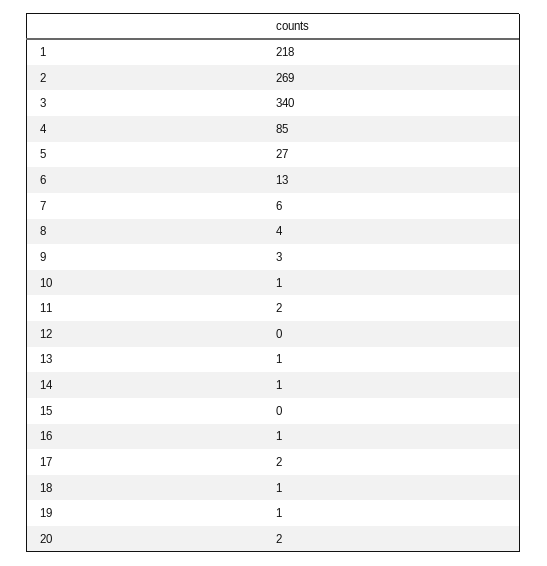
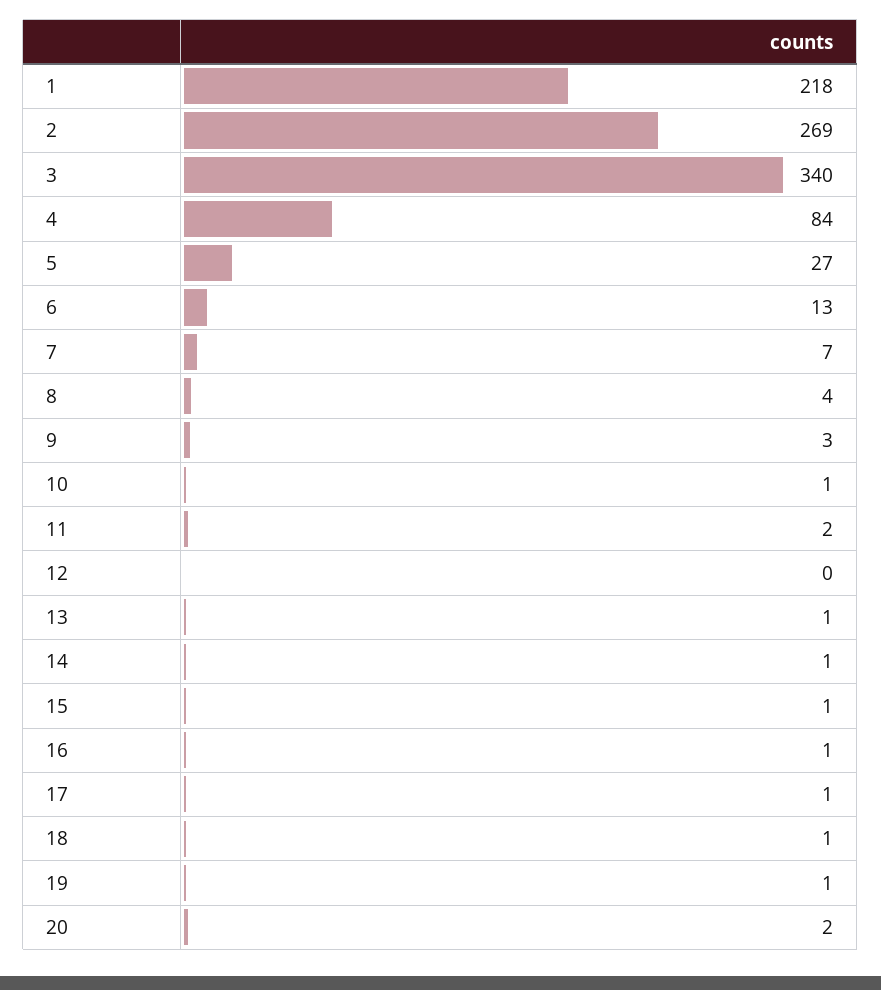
  {
    "1": 218,
    "2": 269,
    "3": 340,
-   "4": 85,
+   "4": 84,
    "5": 27,
    "6": 13,
-   "7": 6,
+   "7": 7,
    "8": 4,
    "9": 3,
    "10": 1,
    "11": 2,
    "12": 0,
    "13": 1,
    "14": 1,
-   "15": 0,
+   "15": 1,
    "16": 1,
-   "17": 2,
+   "17": 1,
    "18": 1,
    "19": 1,
    "20": 2
  }

